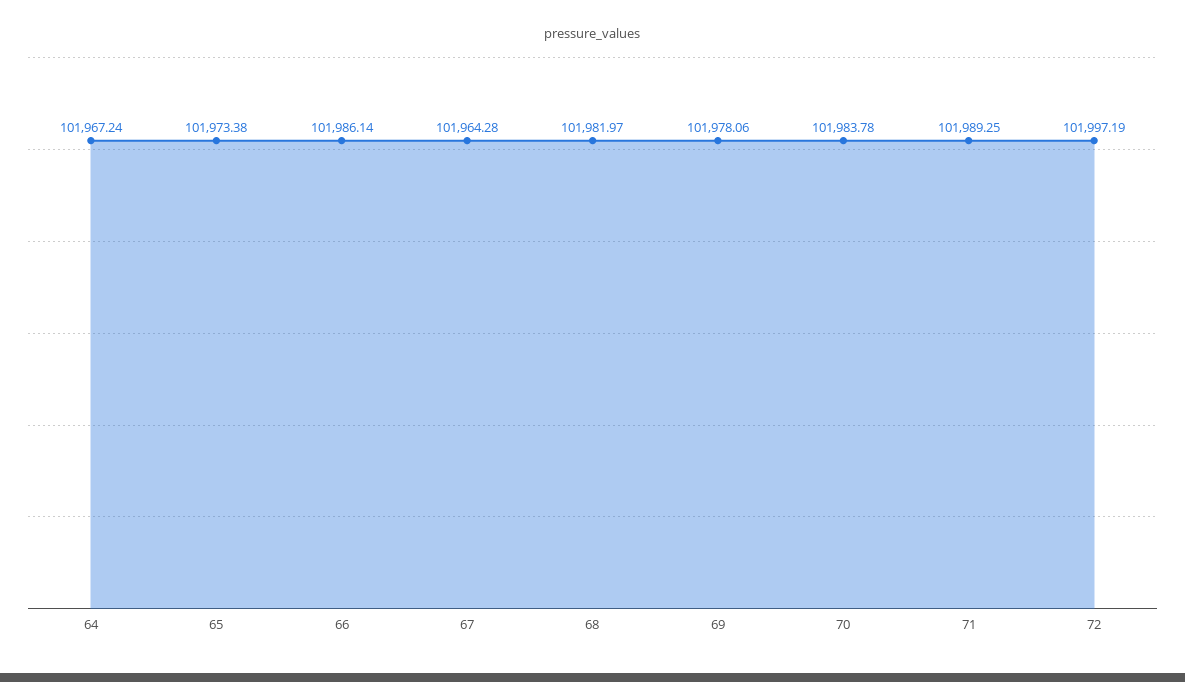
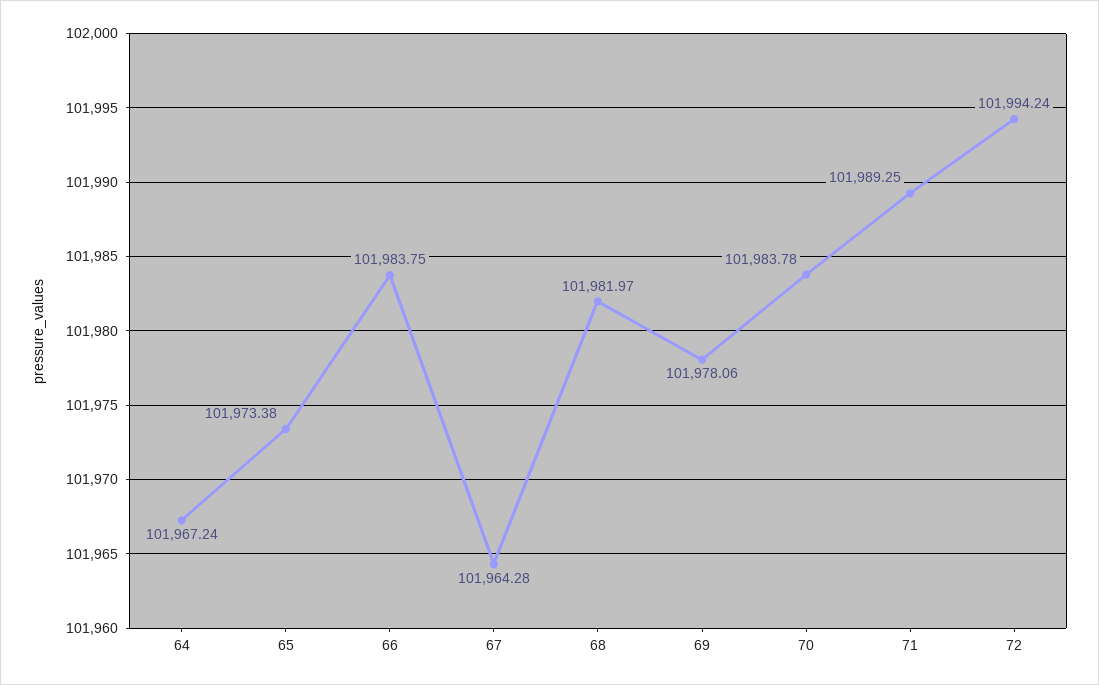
  {
    "64": 101967.24,
    "65": 101973.38,
-   "66": 101986.14,
+   "66": 101983.75,
    "67": 101964.28,
    "68": 101981.97,
    "69": 101978.06,
    "70": 101983.78,
    "71": 101989.25,
-   "72": 101997.19
+   "72": 101994.24
  }

